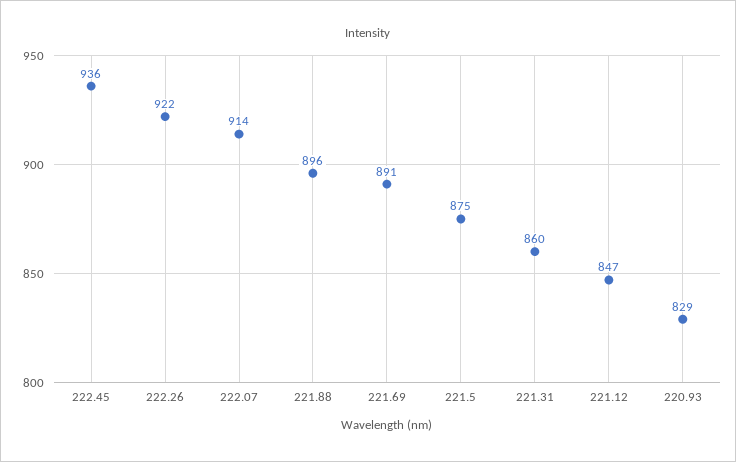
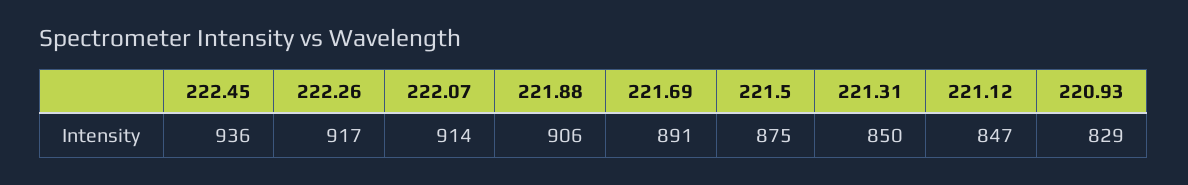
  {
    "222.45": 936,
-   "222.26": 922,
+   "222.26": 917,
    "222.07": 914,
-   "221.88": 896,
+   "221.88": 906,
    "221.69": 891,
    "221.5": 875,
-   "221.31": 860,
+   "221.31": 850,
    "221.12": 847,
    "220.93": 829
  }

